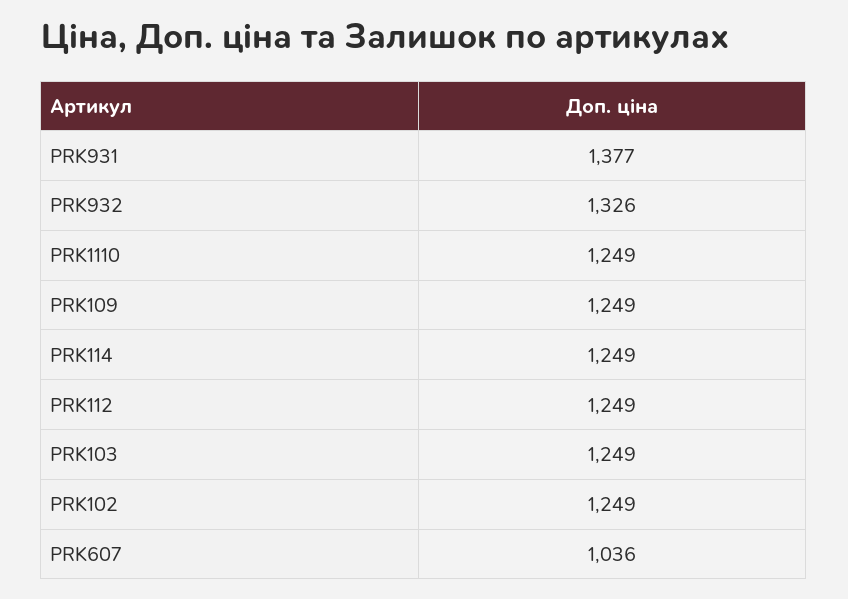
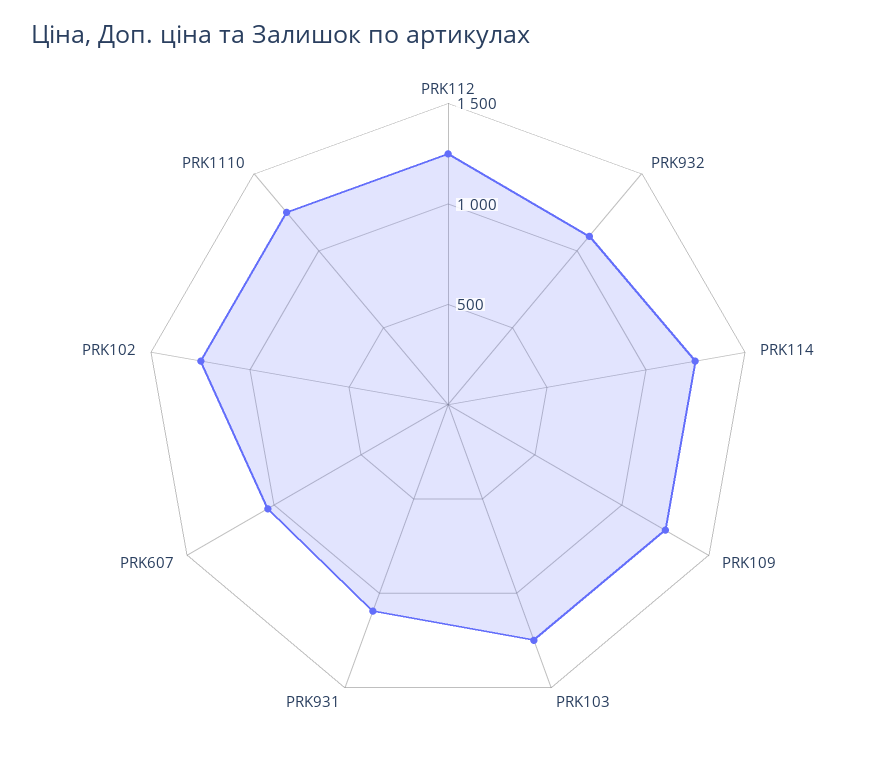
  {
-   "PRK931": 1377,
+   "PRK931": 1100,
-   "PRK932": 1326,
+   "PRK932": 1100,
    "PRK1110": 1249,
    "PRK109": 1249,
    "PRK114": 1249,
    "PRK112": 1249,
    "PRK103": 1249,
    "PRK102": 1249,
    "PRK607": 1036
  }

